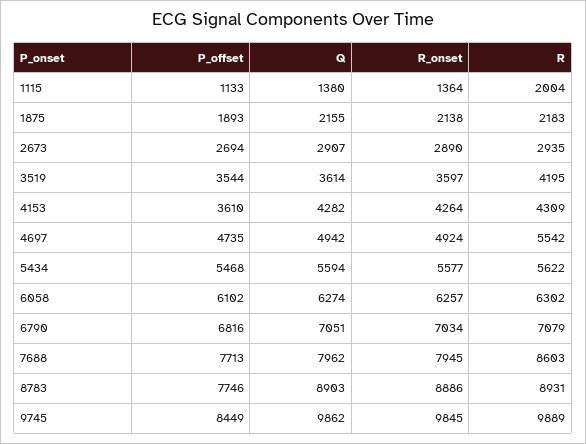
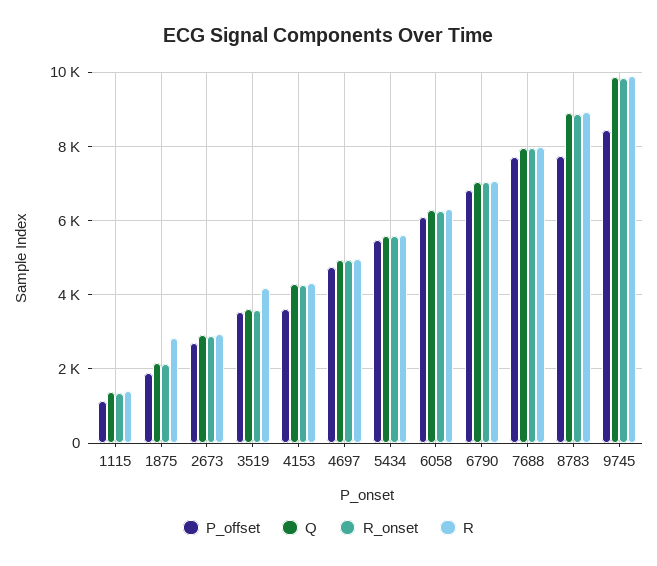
  {
    "P_offset": {
      "1115": 1133,
      "1875": 1893,
      "2673": 2694,
      "3519": 3544,
      "4153": 3610,
      "4697": 4735,
      "5434": 5468,
      "6058": 6102,
      "6790": 6816,
      "7688": 7713,
      "8783": 7746,
      "9745": 8449
    },
    "Q": {
      "1115": 1380,
      "1875": 2155,
      "2673": 2907,
      "3519": 3614,
      "4153": 4282,
      "4697": 4942,
      "5434": 5594,
      "6058": 6274,
      "6790": 7051,
      "7688": 7962,
      "8783": 8903,
      "9745": 9862
    },
    "R_onset": {
      "1115": 1364,
      "1875": 2138,
      "2673": 2890,
      "3519": 3597,
      "4153": 4264,
      "4697": 4924,
      "5434": 5577,
      "6058": 6257,
      "6790": 7034,
      "7688": 7945,
      "8783": 8886,
      "9745": 9845
    },
    "R": {
-     "1115": 2004,
+     "1115": 1400,
-     "1875": 2183,
+     "1875": 2800,
      "2673": 2935,
      "3519": 4195,
      "4153": 4309,
-     "4697": 5542,
+     "4697": 5000,
      "5434": 5622,
      "6058": 6302,
      "6790": 7079,
-     "7688": 8603,
+     "7688": 8000,
      "8783": 8931,
      "9745": 9889
    }
  }

